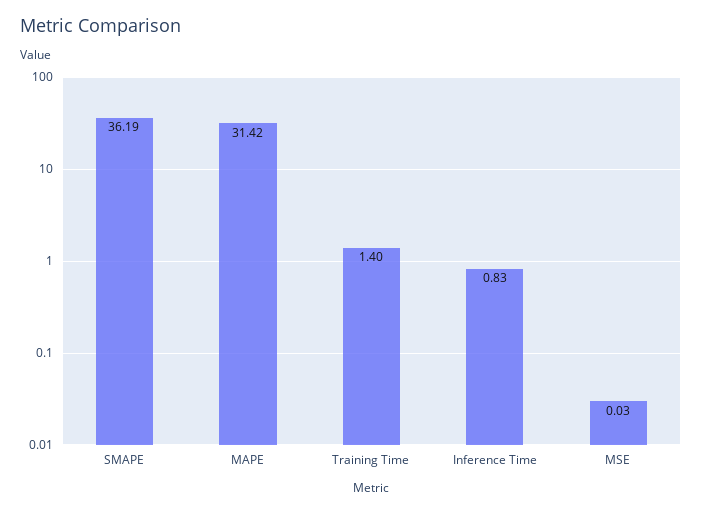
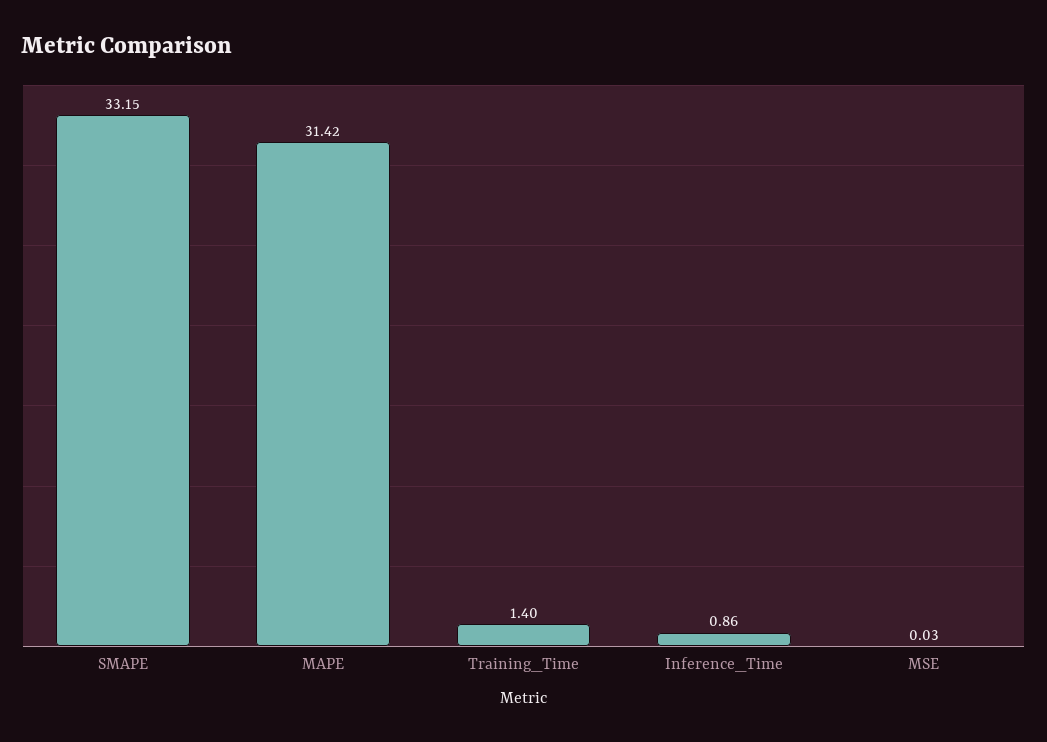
  {
-   "SMAPE": 36.19,
+   "SMAPE": 33.15,
    "MAPE": 31.42,
    "Training Time": 1.4,
-   "Inference Time": 0.83,
+   "Inference Time": 0.86,
    "MSE": 0.03
  }

